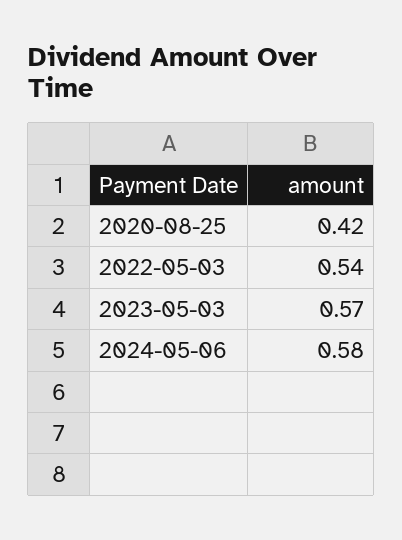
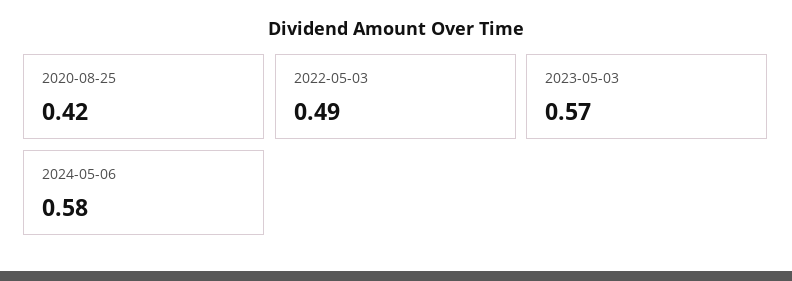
  {
    "2020-08-25": 0.42,
-   "2022-05-03": 0.54,
+   "2022-05-03": 0.49,
    "2023-05-03": 0.57,
    "2024-05-06": 0.58
  }

